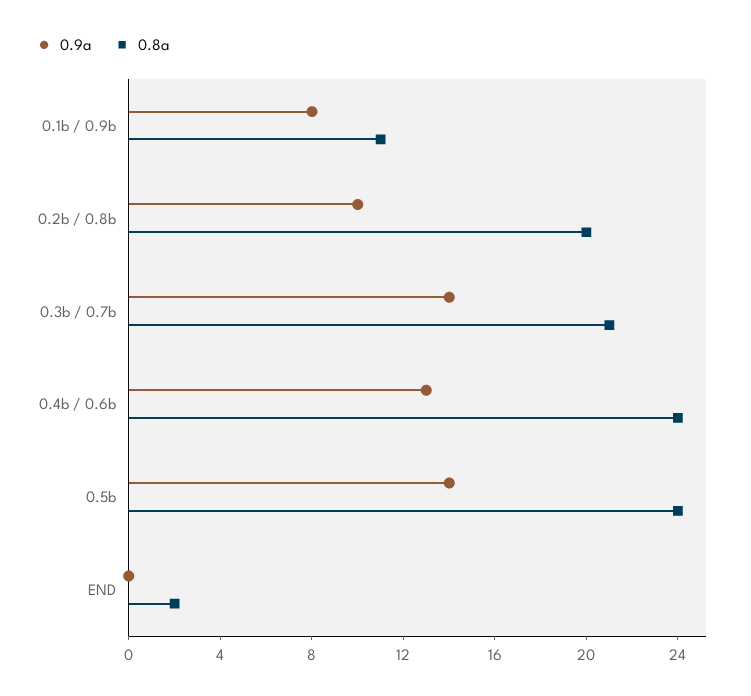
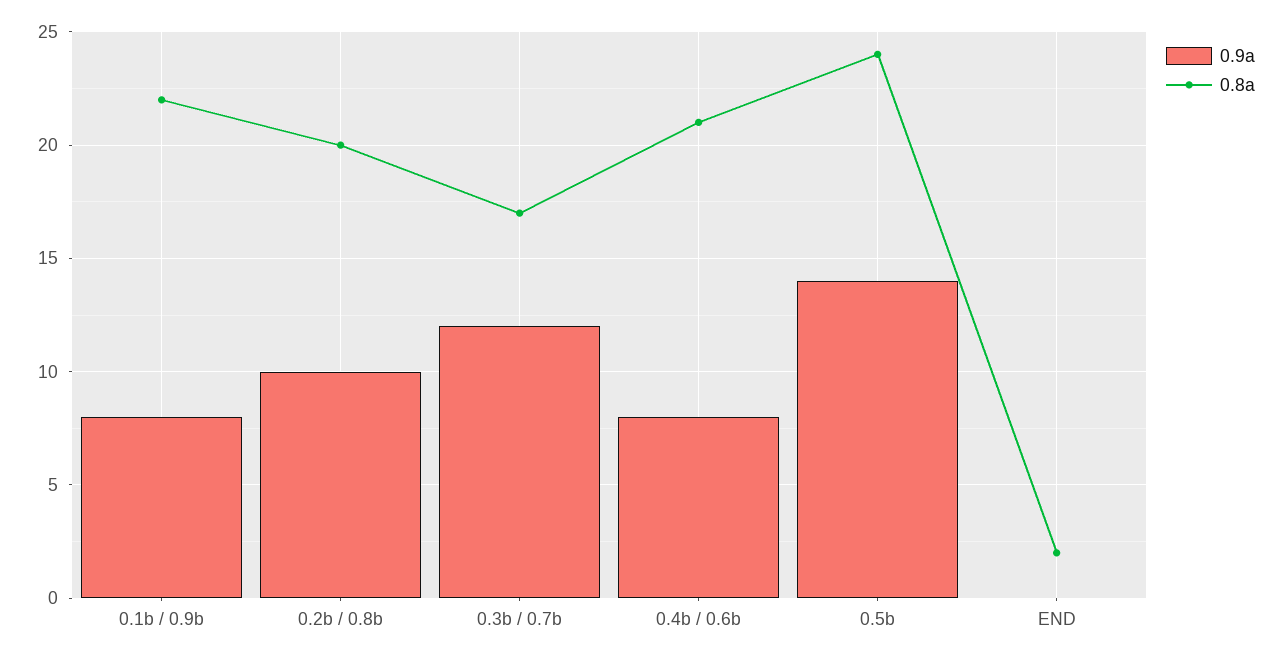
  {
    "0.9a": {
      "0.1b / 0.9b": 8,
      "0.2b / 0.8b": 10,
-     "0.3b / 0.7b": 14,
+     "0.3b / 0.7b": 12,
-     "0.4b / 0.6b": 13,
+     "0.4b / 0.6b": 8,
      "0.5b": 14,
      "END": 0
    },
    "0.8a": {
-     "0.1b / 0.9b": 11,
+     "0.1b / 0.9b": 22,
      "0.2b / 0.8b": 20,
-     "0.3b / 0.7b": 21,
+     "0.3b / 0.7b": 17,
-     "0.4b / 0.6b": 24,
+     "0.4b / 0.6b": 21,
      "0.5b": 24,
      "END": 2
    }
  }

